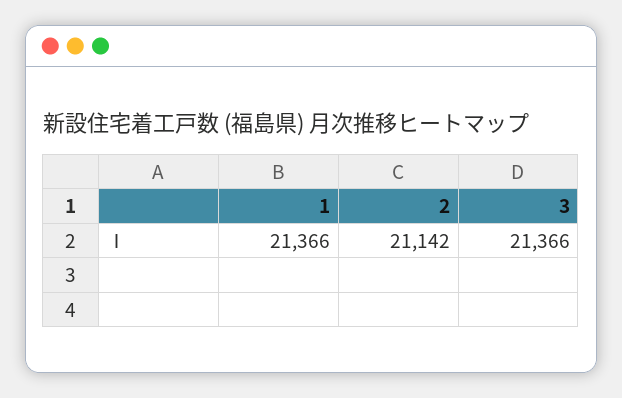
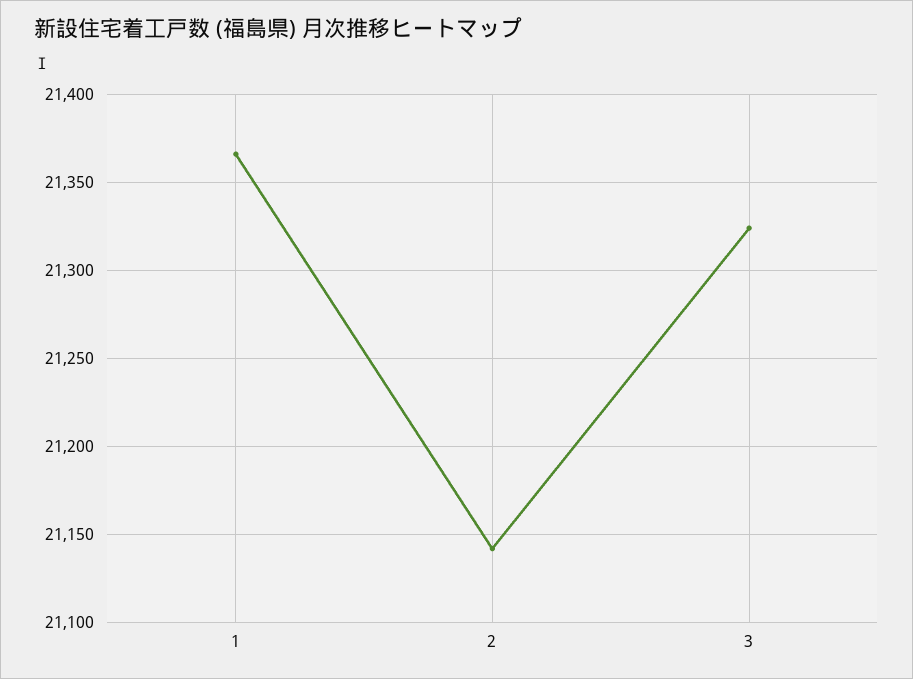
  {
    "1": 21366,
    "2": 21142,
-   "3": 21366
+   "3": 21325
  }

